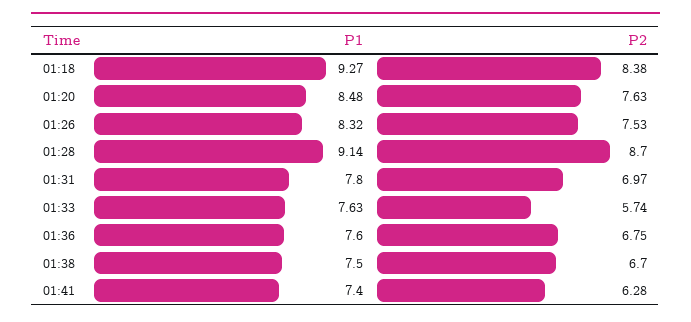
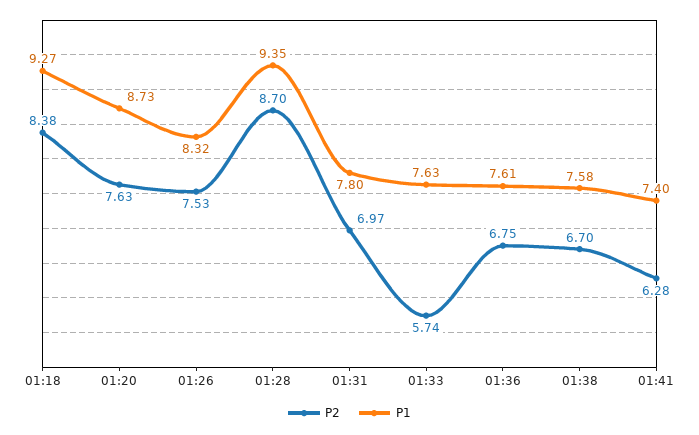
  {
    "P1": {
      "01:18": 9.27,
-     "01:20": 8.48,
+     "01:20": 8.73,
      "01:26": 8.32,
-     "01:28": 9.14,
+     "01:28": 9.35,
      "01:31": 7.8,
      "01:33": 7.63,
-     "01:36": 7.6,
+     "01:36": 7.61,
-     "01:38": 7.5,
+     "01:38": 7.58,
      "01:41": 7.4
    },
    "P2": {
      "01:18": 8.38,
      "01:20": 7.63,
      "01:26": 7.53,
      "01:28": 8.7,
      "01:31": 6.97,
      "01:33": 5.74,
      "01:36": 6.75,
      "01:38": 6.7,
      "01:41": 6.28
    }
  }

